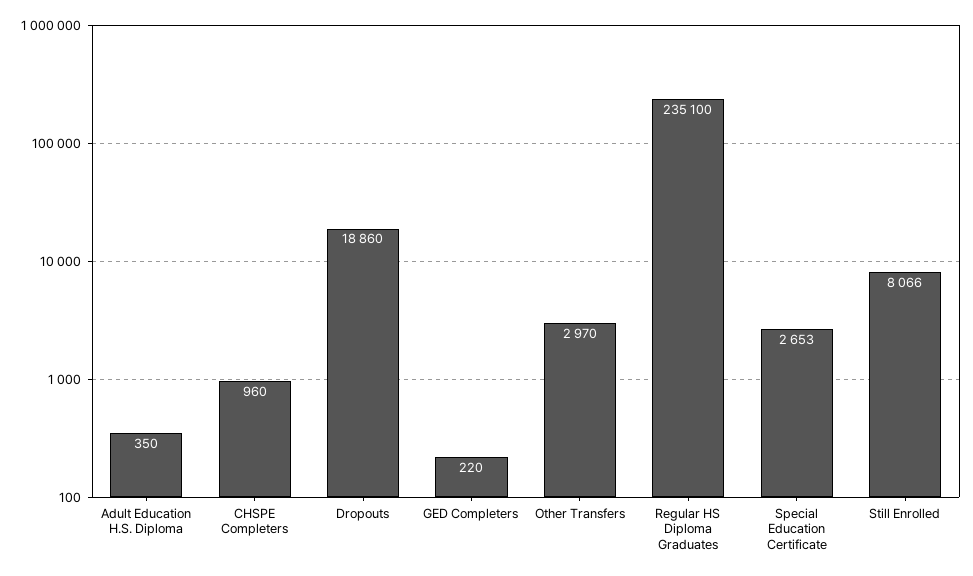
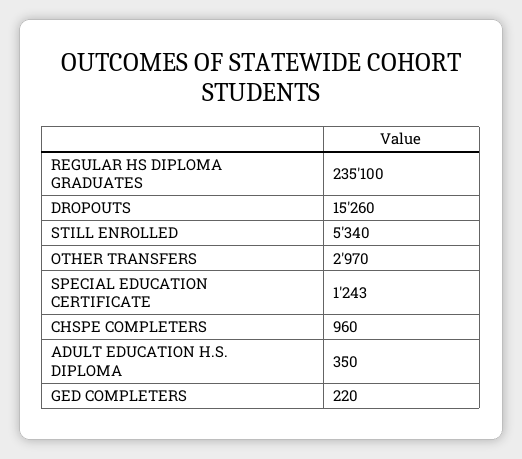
  {
    "Adult Education H.S. Diploma": 350,
    "CHSPE Completers": 960,
-   "Dropouts": 18860,
+   "Dropouts": 15260,
    "GED Completers": 220,
    "Other Transfers": 2970,
    "Regular HS Diploma Graduates": 235100,
-   "Special Education Certificate": 2653,
+   "Special Education Certificate": 1243,
-   "Still Enrolled": 8066
+   "Still Enrolled": 5340
  }

